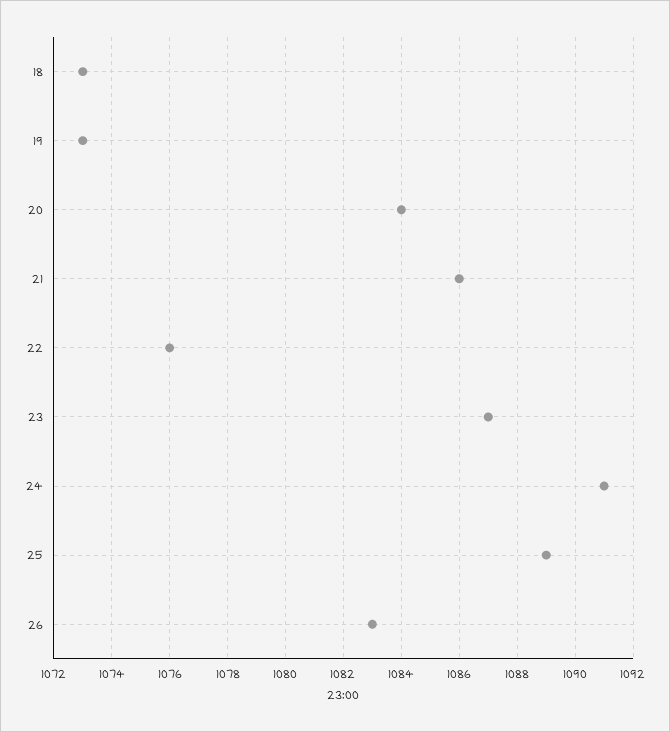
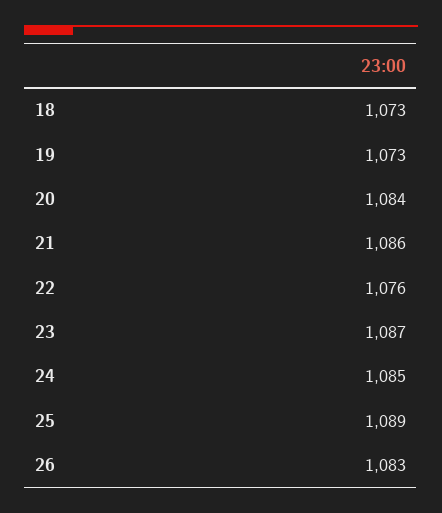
  {
    "18": 1073,
    "19": 1073,
    "20": 1084,
    "21": 1086,
    "22": 1076,
    "23": 1087,
-   "24": 1091,
+   "24": 1085,
    "25": 1089,
    "26": 1083
  }

